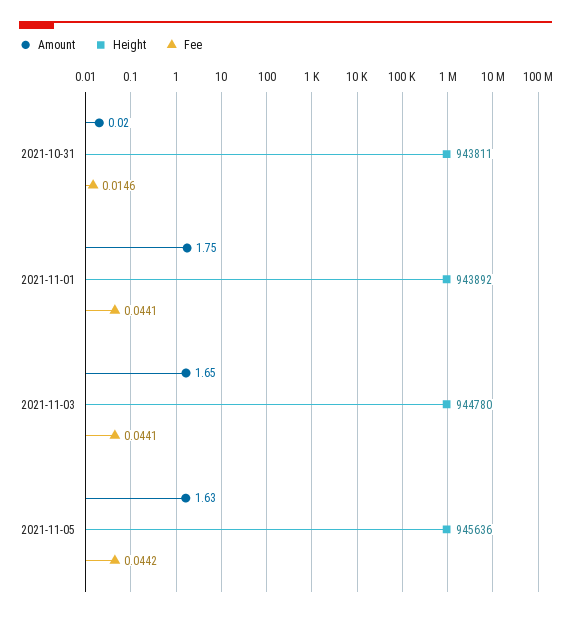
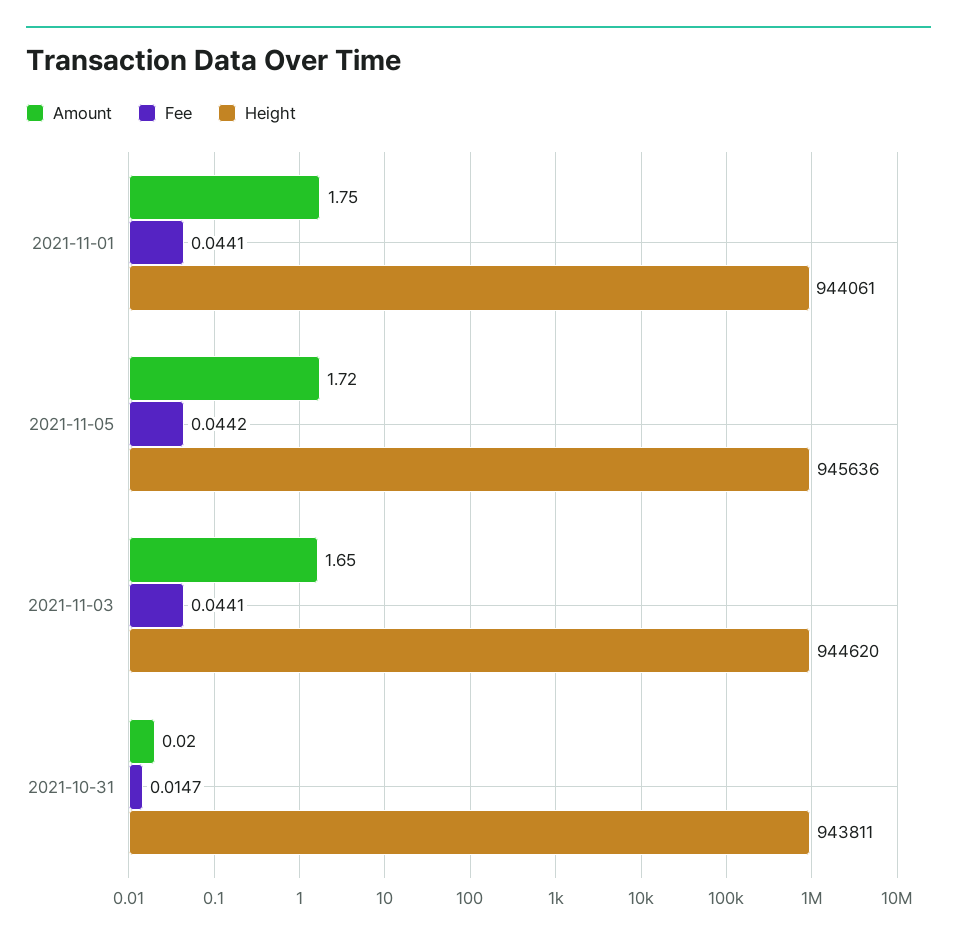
  {
    "Amount": {
      "2021-10-31": 0.02,
      "2021-11-01": 1.75,
      "2021-11-03": 1.65,
-     "2021-11-05": 1.63
+     "2021-11-05": 1.72
    },
    "Height": {
      "2021-10-31": 943811,
-     "2021-11-01": 943892,
+     "2021-11-01": 944061,
-     "2021-11-03": 944780,
+     "2021-11-03": 944620,
      "2021-11-05": 945636
    },
    "Fee": {
-     "2021-10-31": 0.0146,
+     "2021-10-31": 0.0147,
      "2021-11-01": 0.0441,
      "2021-11-03": 0.0441,
      "2021-11-05": 0.0442
    }
  }

